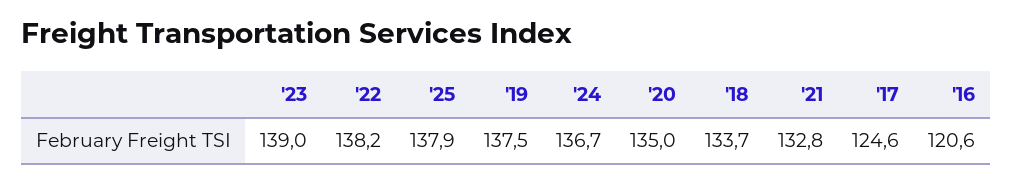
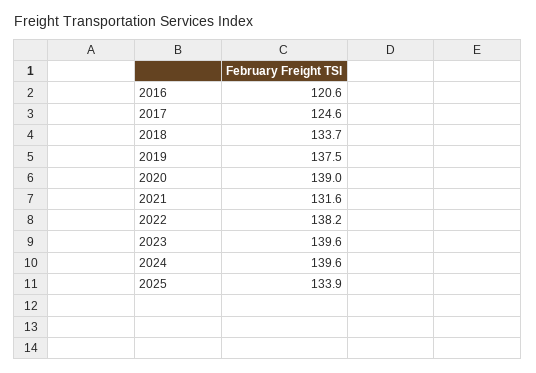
  {
-   "'23": 139,
+   "'23": 139.6,
    "'22": 138.2,
-   "'25": 137.9,
+   "'25": 133.9,
    "'19": 137.5,
-   "'24": 136.7,
+   "'24": 139.6,
-   "'20": 135,
+   "'20": 139,
    "'18": 133.7,
-   "'21": 132.8,
+   "'21": 131.6,
    "'17": 124.6,
    "'16": 120.6
  }

